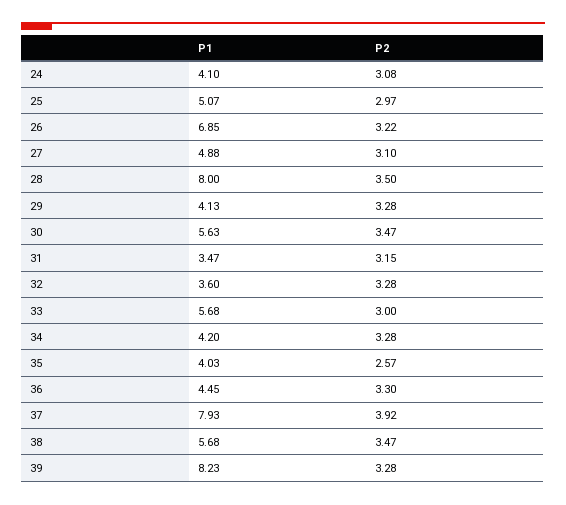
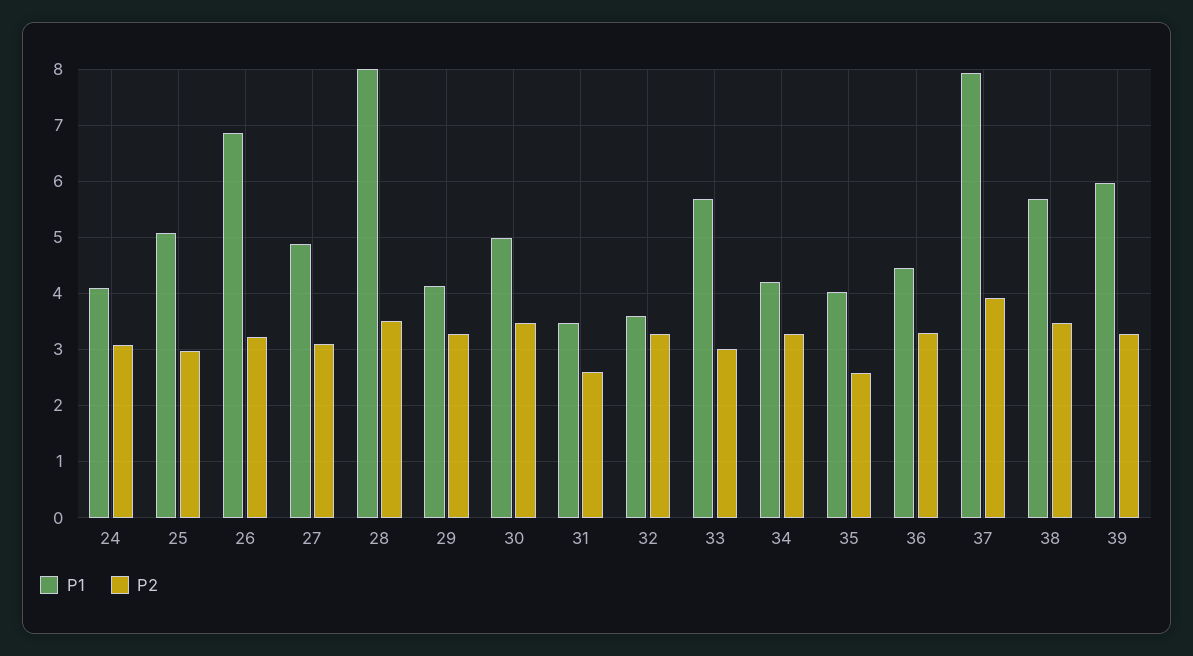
  {
    "P1": {
      "24": 4.1,
      "25": 5.07,
      "26": 6.85,
      "27": 4.88,
      "28": 8,
      "29": 4.13,
-     "30": 5.63,
+     "30": 5,
      "31": 3.47,
      "32": 3.6,
      "33": 5.68,
      "34": 4.2,
      "35": 4.03,
      "36": 4.45,
      "37": 7.93,
      "38": 5.68,
-     "39": 8.23
+     "39": 6
    },
    "P2": {
      "24": 3.08,
      "25": 2.97,
      "26": 3.22,
      "27": 3.1,
      "28": 3.5,
      "29": 3.28,
      "30": 3.47,
-     "31": 3.15,
+     "31": 2.6,
      "32": 3.28,
      "33": 3,
      "34": 3.28,
      "35": 2.57,
      "36": 3.3,
      "37": 3.92,
      "38": 3.47,
      "39": 3.28
    }
  }

